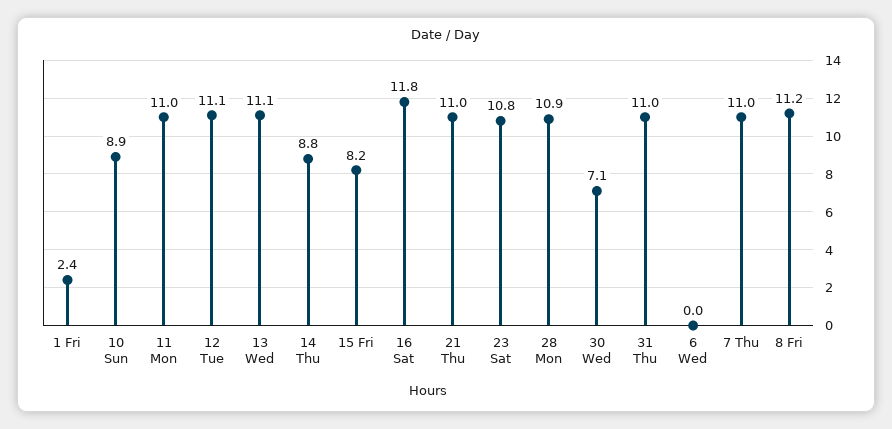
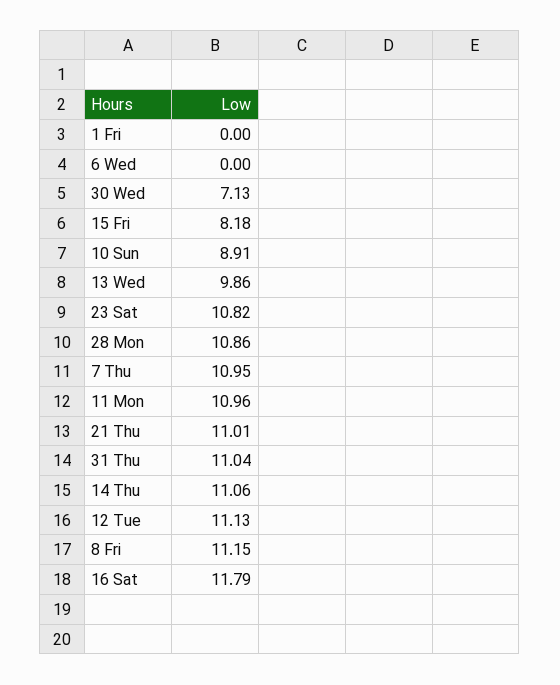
  {
-   "1 Fri": 2.4,
+   "1 Fri": 0,
    "10 Sun": 8.91,
    "11 Mon": 10.96,
    "12 Tue": 11.13,
-   "13 Wed": 11.1,
+   "13 Wed": 9.86,
-   "14 Thu": 8.8,
+   "14 Thu": 11.06,
    "15 Fri": 8.18,
    "16 Sat": 11.79,
    "21 Thu": 11.01,
    "23 Sat": 10.82,
    "28 Mon": 10.86,
    "30 Wed": 7.13,
    "31 Thu": 11.04,
    "6 Wed": 0,
    "7 Thu": 10.95,
    "8 Fri": 11.15
  }

